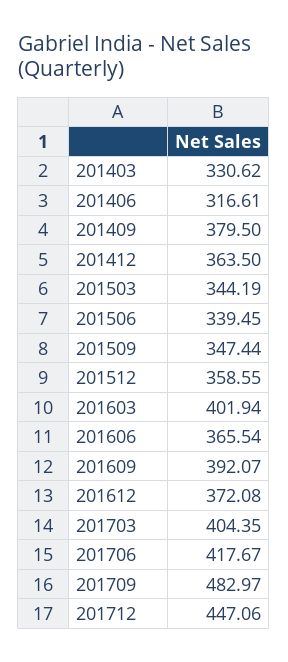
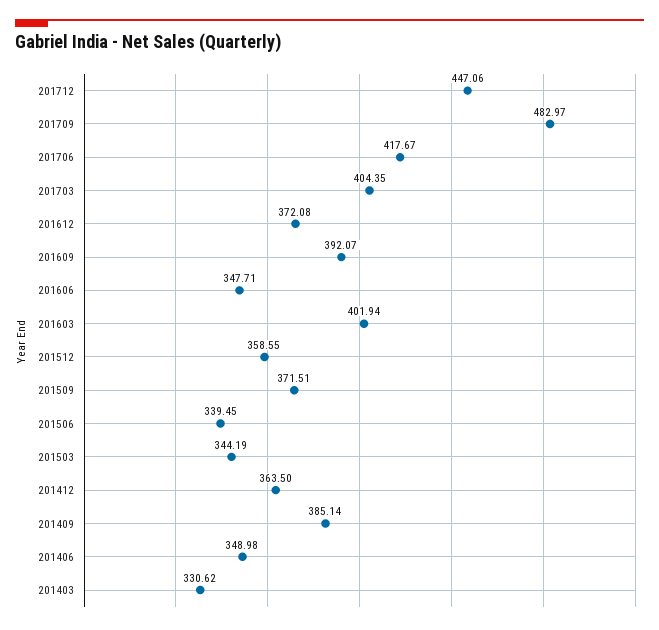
  {
    "201403": 330.62,
-   "201406": 316.61,
+   "201406": 348.98,
-   "201409": 379.5,
+   "201409": 385.14,
    "201412": 363.5,
    "201503": 344.19,
    "201506": 339.45,
-   "201509": 347.44,
+   "201509": 371.51,
    "201512": 358.55,
    "201603": 401.94,
-   "201606": 365.54,
+   "201606": 347.71,
    "201609": 392.07,
    "201612": 372.08,
    "201703": 404.35,
    "201706": 417.67,
    "201709": 482.97,
    "201712": 447.06
  }

